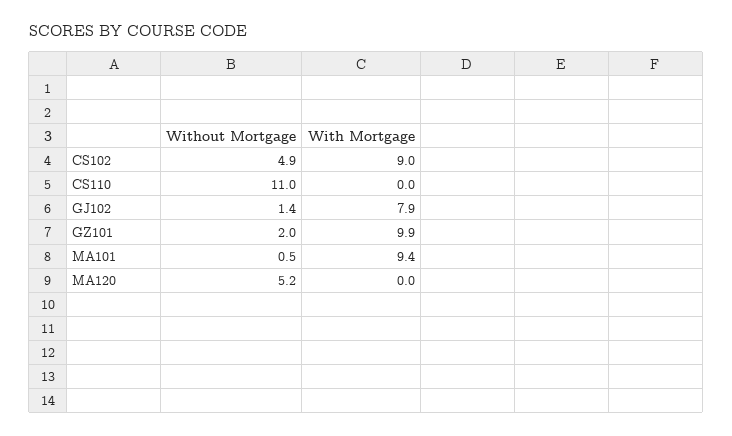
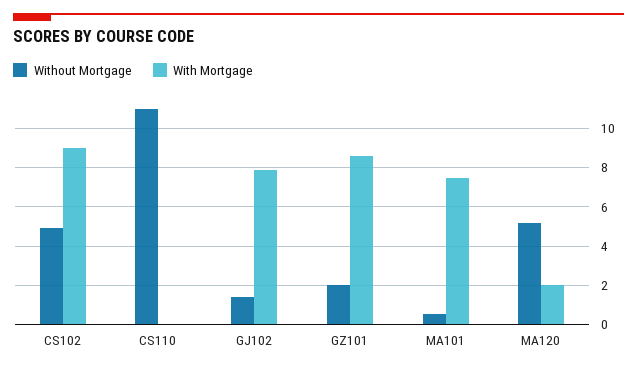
  {
    "Without Mortgage": {
      "CS102": 4.9,
      "CS110": 11,
      "GJ102": 1.4,
      "GZ101": 2,
      "MA101": 0.5,
      "MA120": 5.2
    },
    "With Mortgage": {
      "CS102": 9,
      "CS110": 0,
      "GJ102": 7.9,
-     "GZ101": 9.9,
+     "GZ101": 8.5,
-     "MA101": 9.4,
+     "MA101": 7.5,
-     "MA120": 0
+     "MA120": 2
    }
  }

